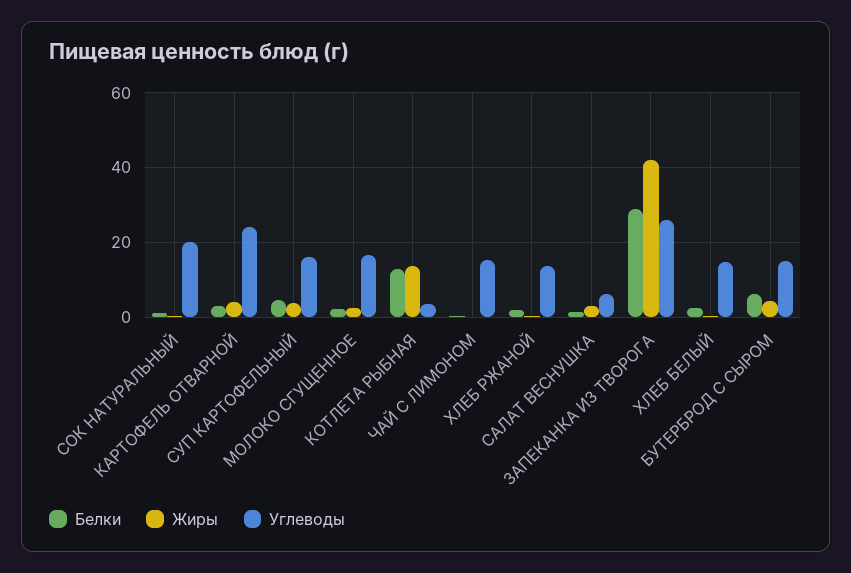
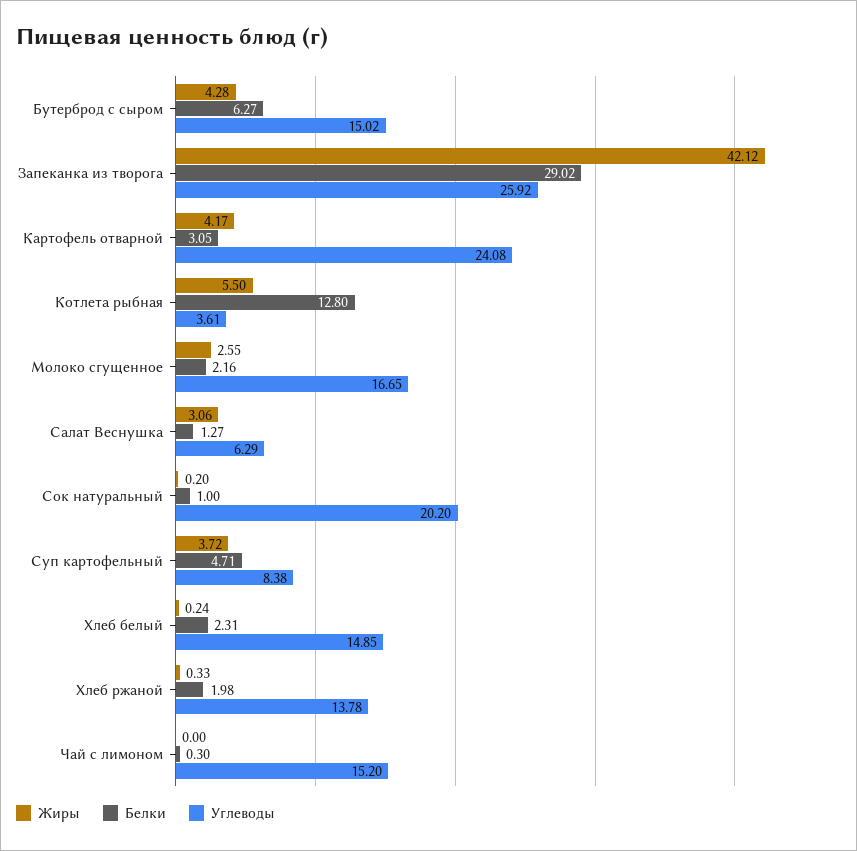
  {
    "Белки": {
      "СОК НАТУРАЛЬНЫЙ": 1,
      "КАРТОФЕЛЬ ОТВАРНОЙ": 3.05,
      "СУП КАРТОФЕЛЬНЫЙ": 4.71,
      "МОЛОКО СГУЩЕННОЕ": 2.16,
      "КОТЛЕТА РЫБНАЯ": 12.8,
      "ЧАЙ С ЛИМОНОМ": 0.3,
      "ХЛЕБ РЖАНОЙ": 1.98,
      "САЛАТ ВЕСНУШКА": 1.27,
      "ЗАПЕКАНКА ИЗ ТВОРОГА": 29.02,
      "ХЛЕБ БЕЛЫЙ": 2.31,
      "БУТЕРБРОД С СЫРОМ": 6.27
    },
    "Жиры": {
      "СОК НАТУРАЛЬНЫЙ": 0.2,
      "КАРТОФЕЛЬ ОТВАРНОЙ": 4.17,
      "СУП КАРТОФЕЛЬНЫЙ": 3.72,
      "МОЛОКО СГУЩЕННОЕ": 2.55,
-     "КОТЛЕТА РЫБНАЯ": 14,
+     "КОТЛЕТА РЫБНАЯ": 5.5,
      "ЧАЙ С ЛИМОНОМ": 0,
      "ХЛЕБ РЖАНОЙ": 0.33,
      "САЛАТ ВЕСНУШКА": 3.06,
      "ЗАПЕКАНКА ИЗ ТВОРОГА": 42.12,
      "ХЛЕБ БЕЛЫЙ": 0.24,
      "БУТЕРБРОД С СЫРОМ": 4.28
    },
    "Углеводы": {
      "СОК НАТУРАЛЬНЫЙ": 20.2,
      "КАРТОФЕЛЬ ОТВАРНОЙ": 24.08,
-     "СУП КАРТОФЕЛЬНЫЙ": 16,
+     "СУП КАРТОФЕЛЬНЫЙ": 8.38,
      "МОЛОКО СГУЩЕННОЕ": 16.65,
      "КОТЛЕТА РЫБНАЯ": 3.61,
      "ЧАЙ С ЛИМОНОМ": 15.2,
      "ХЛЕБ РЖАНОЙ": 13.78,
      "САЛАТ ВЕСНУШКА": 6.29,
      "ЗАПЕКАНКА ИЗ ТВОРОГА": 25.92,
      "ХЛЕБ БЕЛЫЙ": 14.85,
      "БУТЕРБРОД С СЫРОМ": 15.02
    }
  }

